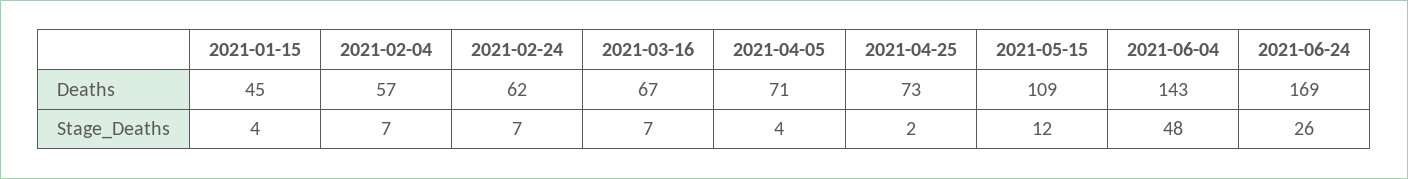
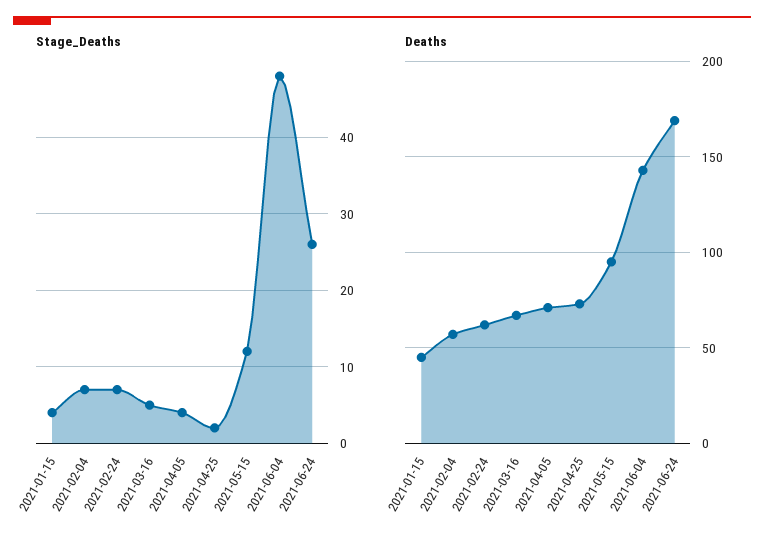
  {
    "Deaths": {
      "2021-01-15": 45,
      "2021-02-04": 57,
      "2021-02-24": 62,
      "2021-03-16": 67,
      "2021-04-05": 71,
      "2021-04-25": 73,
-     "2021-05-15": 109,
+     "2021-05-15": 95,
      "2021-06-04": 143,
      "2021-06-24": 169
    },
    "Stage_Deaths": {
      "2021-01-15": 4,
      "2021-02-04": 7,
      "2021-02-24": 7,
-     "2021-03-16": 7,
+     "2021-03-16": 5,
      "2021-04-05": 4,
      "2021-04-25": 2,
      "2021-05-15": 12,
      "2021-06-04": 48,
      "2021-06-24": 26
    }
  }

